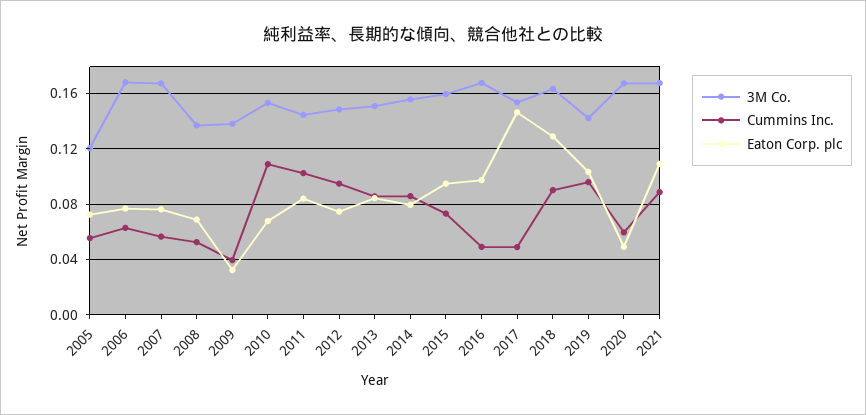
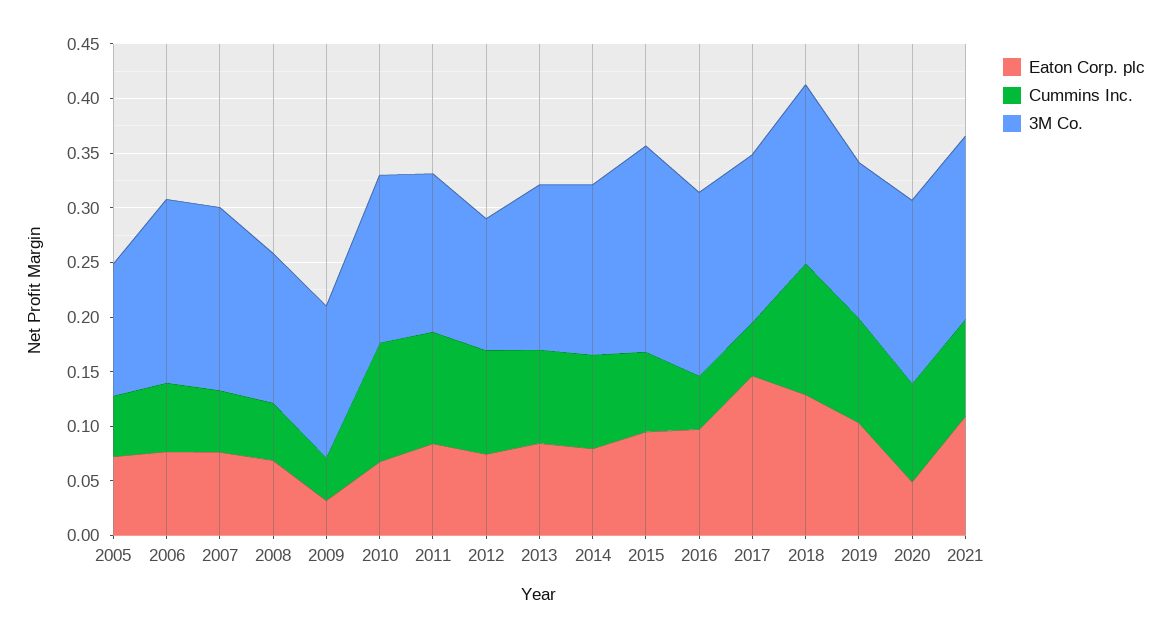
  {
    "3M Co.": {
      "2005": 0.12,
      "2006": 0.17,
      "2007": 0.165,
      "2008": 0.135,
      "2009": 0.14,
      "2010": 0.155,
      "2011": 0.145,
-     "2012": 0.15,
+     "2012": 0.12,
      "2013": 0.15,
      "2014": 0.155,
-     "2015": 0.16,
+     "2015": 0.19,
      "2016": 0.17,
      "2017": 0.155,
      "2018": 0.165,
      "2019": 0.14,
      "2020": 0.165,
      "2021": 0.17
    },
    "Cummins Inc.": {
      "2005": 0.055,
      "2006": 0.065,
      "2007": 0.055,
      "2008": 0.055,
      "2009": 0.04,
      "2010": 0.11,
      "2011": 0.1,
      "2012": 0.095,
      "2013": 0.085,
      "2014": 0.085,
      "2015": 0.075,
      "2016": 0.05,
      "2017": 0.05,
-     "2018": 0.09,
+     "2018": 0.12,
      "2019": 0.095,
-     "2020": 0.06,
+     "2020": 0.09,
      "2021": 0.09
    },
    "Eaton Corp. plc": {
      "2005": 0.07,
      "2006": 0.075,
      "2007": 0.075,
      "2008": 0.07,
      "2009": 0.03,
      "2010": 0.07,
      "2011": 0.085,
      "2012": 0.075,
      "2013": 0.085,
      "2014": 0.08,
      "2015": 0.095,
      "2016": 0.095,
      "2017": 0.145,
      "2018": 0.13,
      "2019": 0.105,
      "2020": 0.05,
      "2021": 0.11
    }
  }

